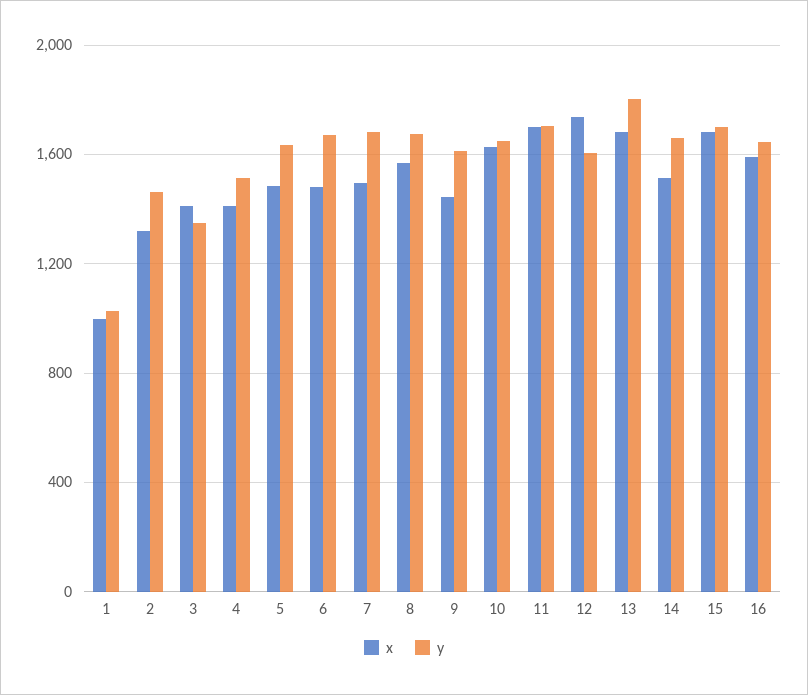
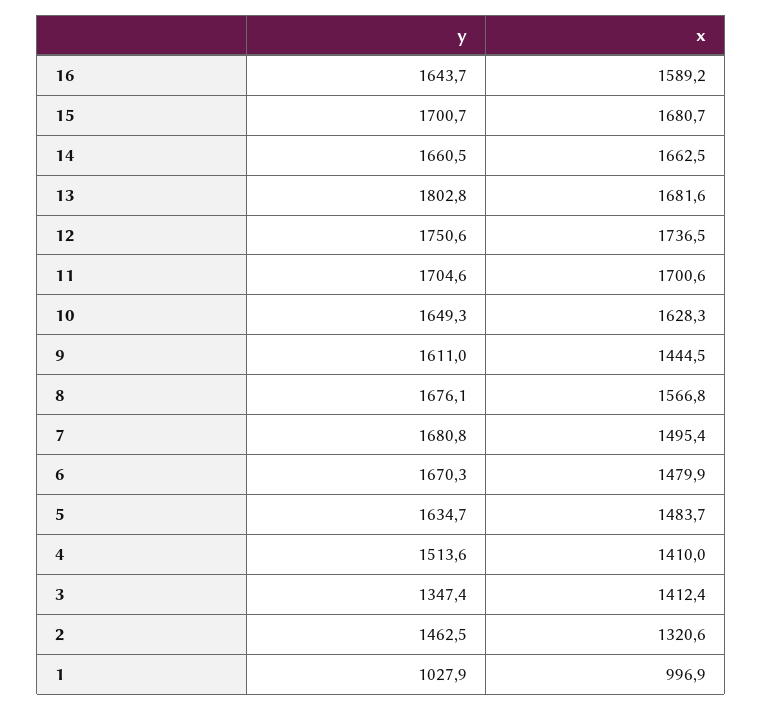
  {
    "x": {
      "1": 996.9,
      "2": 1320.6,
      "3": 1412.4,
      "4": 1410,
      "5": 1483.7,
      "6": 1479.9,
      "7": 1495.4,
      "8": 1566.8,
      "9": 1444.5,
      "10": 1628.3,
      "11": 1700.6,
      "12": 1736.5,
      "13": 1681.6,
-     "14": 1500,
+     "14": 1662.5,
      "15": 1680.7,
      "16": 1589.2
    },
    "y": {
      "1": 1027.9,
      "2": 1462.5,
      "3": 1347.4,
      "4": 1513.6,
      "5": 1634.7,
      "6": 1670.3,
      "7": 1680.8,
      "8": 1676.1,
      "9": 1611,
      "10": 1649.3,
      "11": 1704.6,
-     "12": 1600,
+     "12": 1750.6,
      "13": 1802.8,
      "14": 1660.5,
      "15": 1700.7,
      "16": 1643.7
    }
  }

